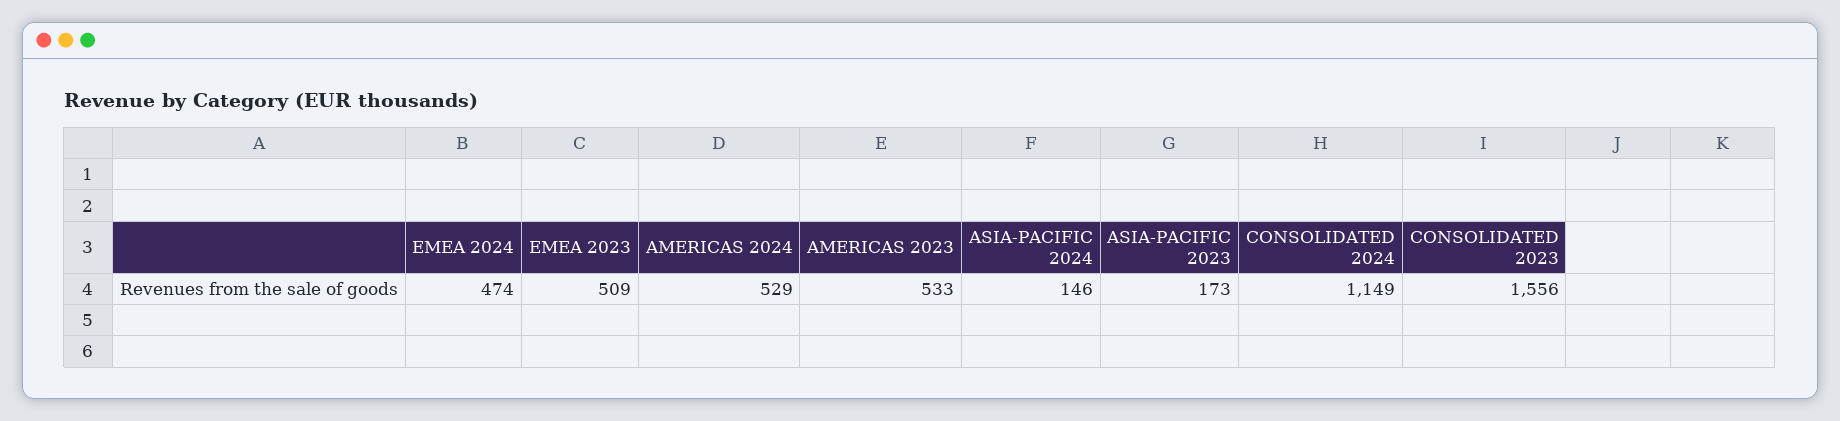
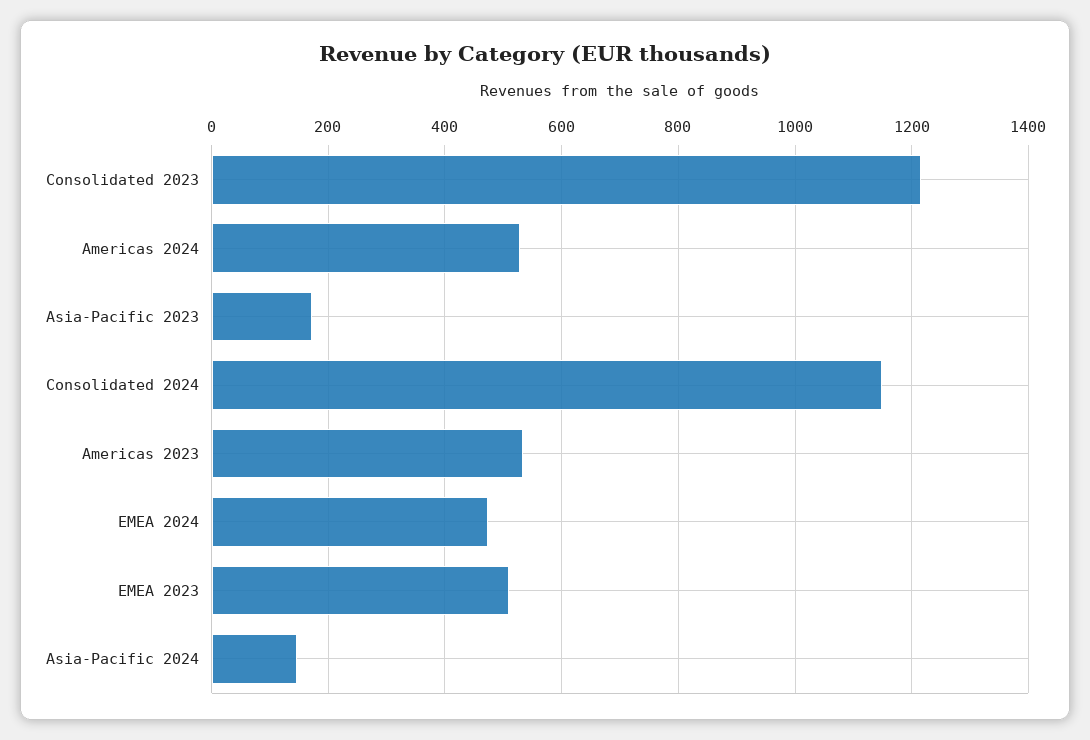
  {
    "EMEA 2024": 474,
    "EMEA 2023": 509,
    "AMERICAS 2024": 529,
    "AMERICAS 2023": 533,
    "ASIA-PACIFIC 2024": 146,
    "ASIA-PACIFIC 2023": 173,
    "CONSOLIDATED 2024": 1149,
-   "CONSOLIDATED 2023": 1556
+   "CONSOLIDATED 2023": 1220
  }

